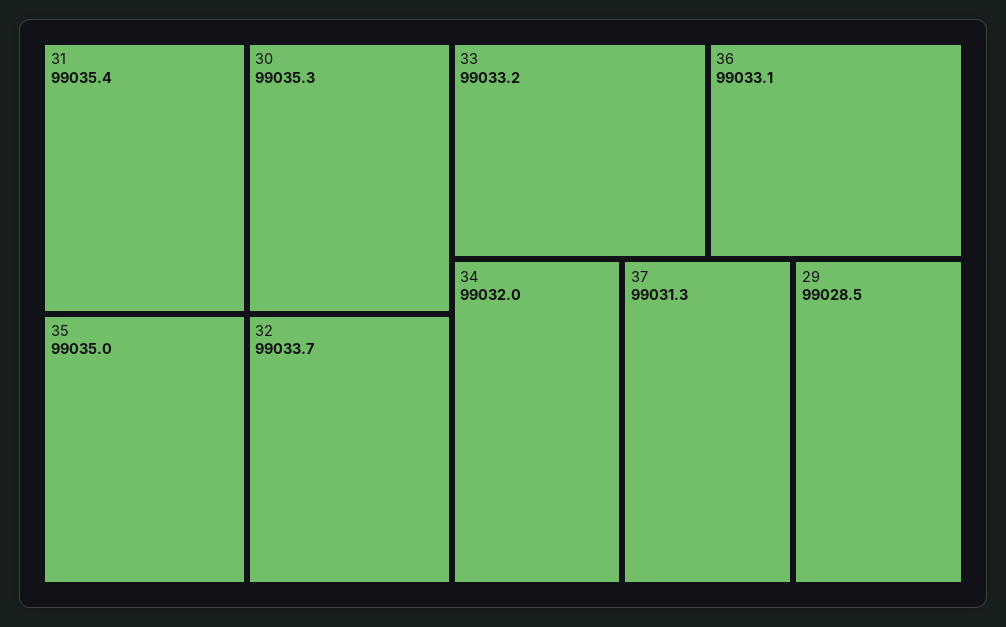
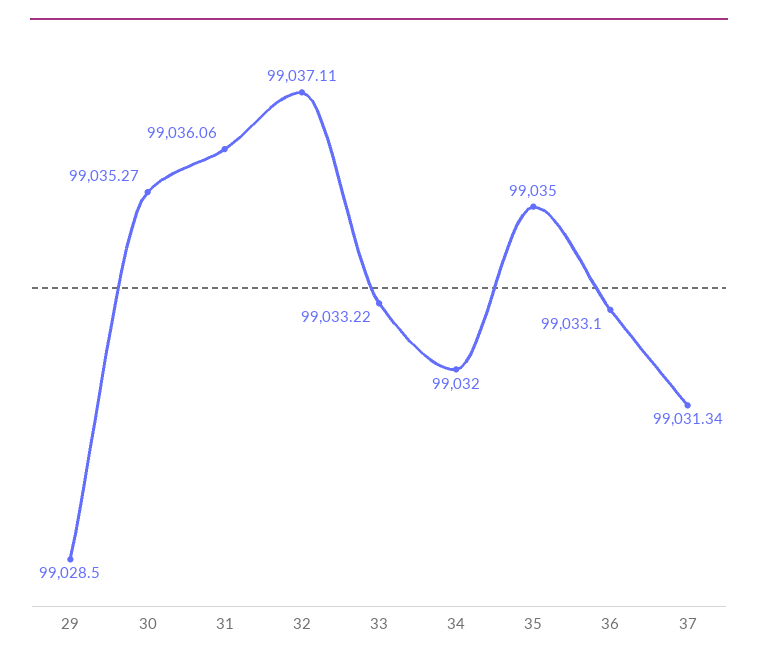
  {
-   "31": 99035.4,
+   "31": 99036.06,
    "30": 99035.27,
    "35": 99035,
-   "32": 99033.7,
+   "32": 99037.11,
    "33": 99033.22,
    "36": 99033.1,
    "34": 99032,
    "37": 99031.34,
    "29": 99028.5
  }

